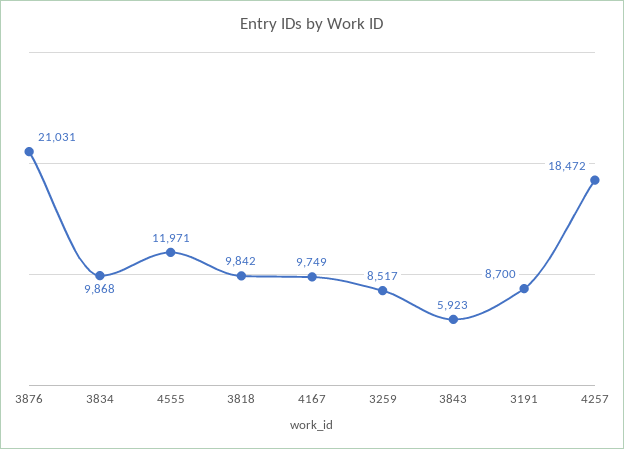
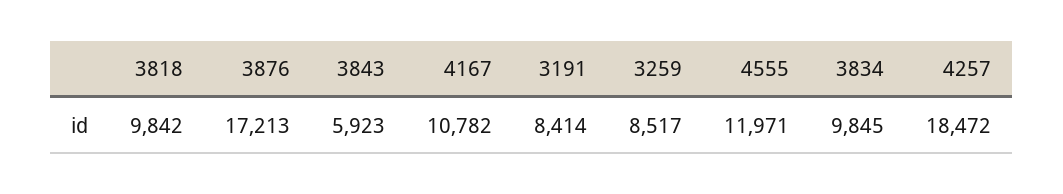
  {
-   "3876": 21031,
+   "3876": 17213,
-   "3834": 9868,
+   "3834": 9845,
    "4555": 11971,
    "3818": 9842,
-   "4167": 9749,
+   "4167": 10782,
    "3259": 8517,
    "3843": 5923,
-   "3191": 8700,
+   "3191": 8414,
    "4257": 18472
  }

